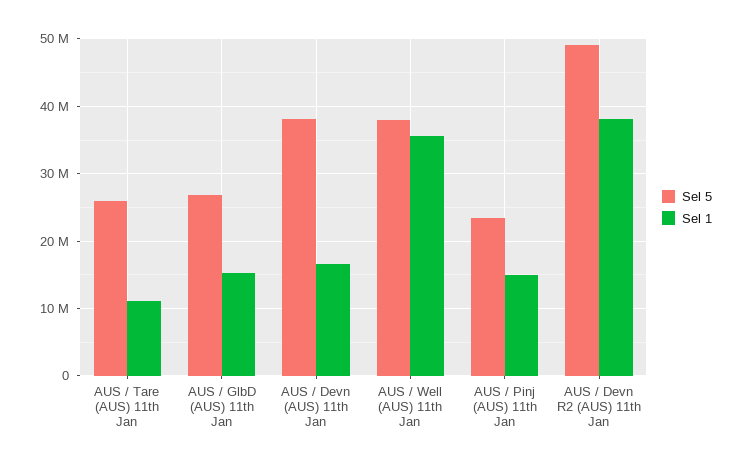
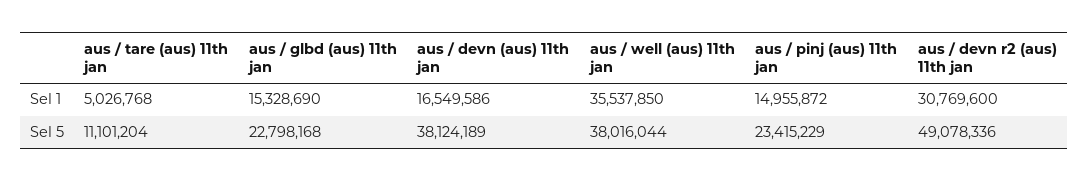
  {
    "Sel 5": {
-     "AUS / Tare (AUS) 11th Jan": 26000000,
+     "AUS / Tare (AUS) 11th Jan": 11101204,
-     "AUS / GlbD (AUS) 11th Jan": 27000000,
+     "AUS / GlbD (AUS) 11th Jan": 22798168,
      "AUS / Devn (AUS) 11th Jan": 38124189,
      "AUS / Well (AUS) 11th Jan": 38016044,
      "AUS / Pinj (AUS) 11th Jan": 23415229,
      "AUS / Devn R2 (AUS) 11th Jan": 49078336
    },
    "Sel 1": {
-     "AUS / Tare (AUS) 11th Jan": 11000000,
+     "AUS / Tare (AUS) 11th Jan": 5026768,
      "AUS / GlbD (AUS) 11th Jan": 15328690,
      "AUS / Devn (AUS) 11th Jan": 16549586,
      "AUS / Well (AUS) 11th Jan": 35537850,
      "AUS / Pinj (AUS) 11th Jan": 14955872,
-     "AUS / Devn R2 (AUS) 11th Jan": 38000000
+     "AUS / Devn R2 (AUS) 11th Jan": 30769600
    }
  }

